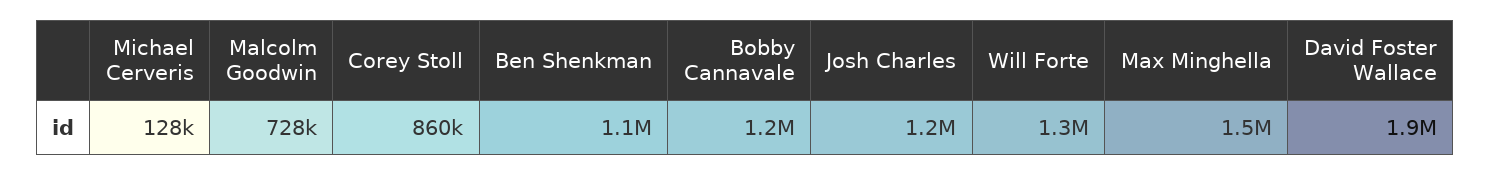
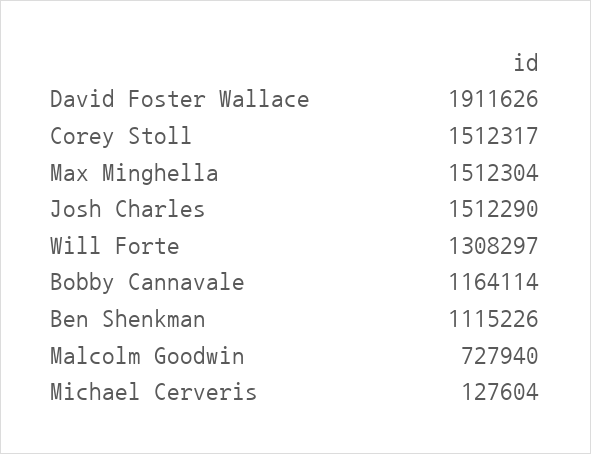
  {
    "Michael Cerveris": 127604,
    "Malcolm Goodwin": 727940,
-   "Corey Stoll": 860000,
+   "Corey Stoll": 1512317,
    "Ben Shenkman": 1115226,
    "Bobby Cannavale": 1164114,
-   "Josh Charles": 1200000,
+   "Josh Charles": 1512290,
    "Will Forte": 1308297,
    "Max Minghella": 1512304,
    "David Foster Wallace": 1911626
  }

